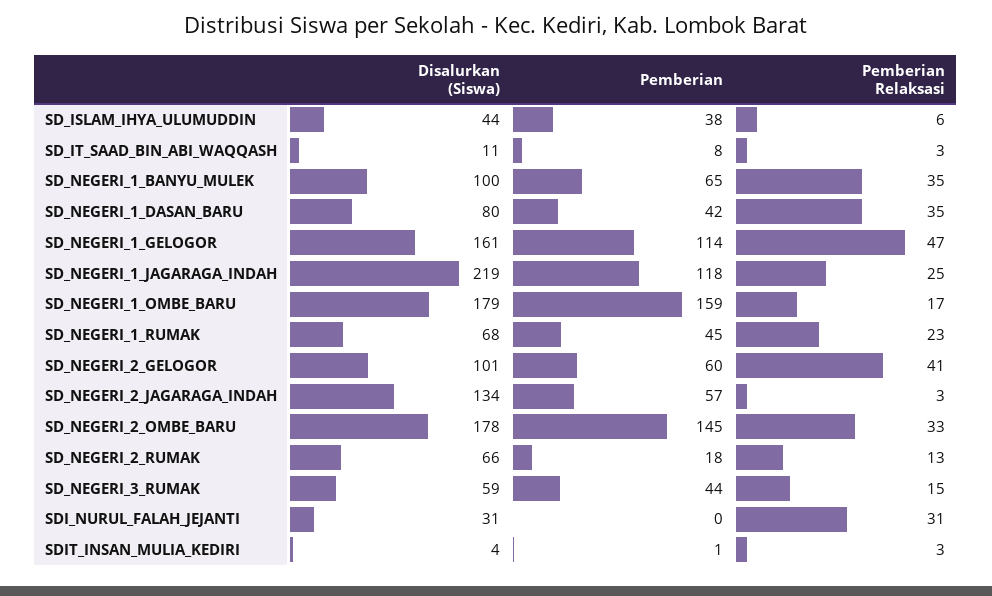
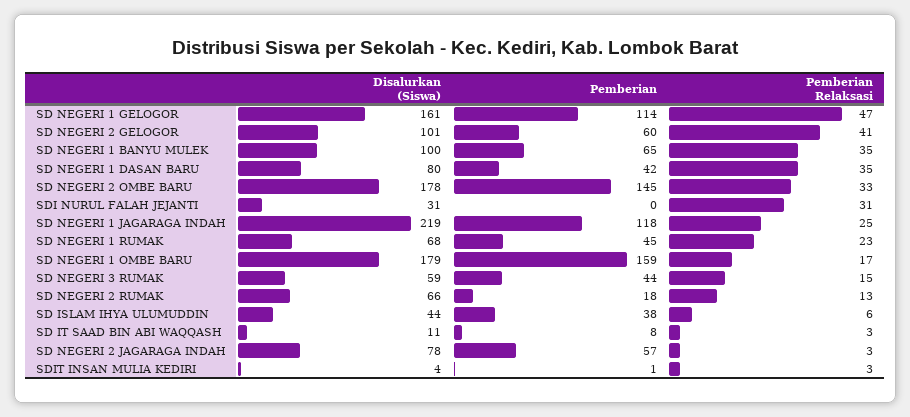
  {
    "Disalurkan (Siswa)": {
      "SD_ISLAM_IHYA_ULUMUDDIN": 44,
      "SD_IT_SAAD_BIN_ABI_WAQQASH": 11,
      "SD_NEGERI_1_BANYU_MULEK": 100,
      "SD_NEGERI_1_DASAN_BARU": 80,
      "SD_NEGERI_1_GELOGOR": 161,
      "SD_NEGERI_1_JAGARAGA_INDAH": 219,
      "SD_NEGERI_1_OMBE_BARU": 179,
      "SD_NEGERI_1_RUMAK": 68,
      "SD_NEGERI_2_GELOGOR": 101,
-     "SD_NEGERI_2_JAGARAGA_INDAH": 134,
+     "SD_NEGERI_2_JAGARAGA_INDAH": 78,
      "SD_NEGERI_2_OMBE_BARU": 178,
      "SD_NEGERI_2_RUMAK": 66,
      "SD_NEGERI_3_RUMAK": 59,
      "SDI_NURUL_FALAH_JEJANTI": 31,
      "SDIT_INSAN_MULIA_KEDIRI": 4
    },
    "Pemberian": {
      "SD_ISLAM_IHYA_ULUMUDDIN": 38,
      "SD_IT_SAAD_BIN_ABI_WAQQASH": 8,
      "SD_NEGERI_1_BANYU_MULEK": 65,
      "SD_NEGERI_1_DASAN_BARU": 42,
      "SD_NEGERI_1_GELOGOR": 114,
      "SD_NEGERI_1_JAGARAGA_INDAH": 118,
      "SD_NEGERI_1_OMBE_BARU": 159,
      "SD_NEGERI_1_RUMAK": 45,
      "SD_NEGERI_2_GELOGOR": 60,
      "SD_NEGERI_2_JAGARAGA_INDAH": 57,
      "SD_NEGERI_2_OMBE_BARU": 145,
      "SD_NEGERI_2_RUMAK": 18,
      "SD_NEGERI_3_RUMAK": 44,
      "SDI_NURUL_FALAH_JEJANTI": 0,
      "SDIT_INSAN_MULIA_KEDIRI": 1
    },
    "Pemberian Relaksasi": {
      "SD_ISLAM_IHYA_ULUMUDDIN": 6,
      "SD_IT_SAAD_BIN_ABI_WAQQASH": 3,
      "SD_NEGERI_1_BANYU_MULEK": 35,
      "SD_NEGERI_1_DASAN_BARU": 35,
      "SD_NEGERI_1_GELOGOR": 47,
      "SD_NEGERI_1_JAGARAGA_INDAH": 25,
      "SD_NEGERI_1_OMBE_BARU": 17,
      "SD_NEGERI_1_RUMAK": 23,
      "SD_NEGERI_2_GELOGOR": 41,
      "SD_NEGERI_2_JAGARAGA_INDAH": 3,
      "SD_NEGERI_2_OMBE_BARU": 33,
      "SD_NEGERI_2_RUMAK": 13,
      "SD_NEGERI_3_RUMAK": 15,
      "SDI_NURUL_FALAH_JEJANTI": 31,
      "SDIT_INSAN_MULIA_KEDIRI": 3
    }
  }

